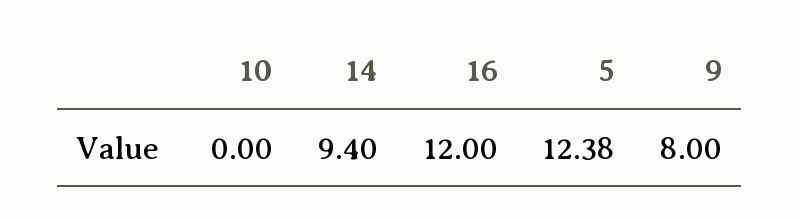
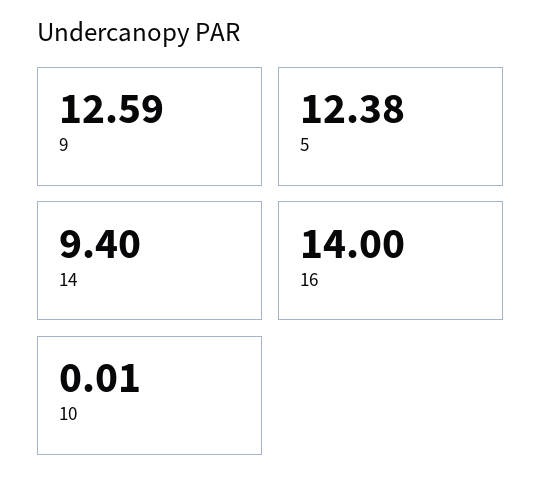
  {
-   "10": 0,
+   "10": 0.01,
    "14": 9.4,
-   "16": 12,
+   "16": 14,
    "5": 12.38,
-   "9": 8
+   "9": 12.59
  }

